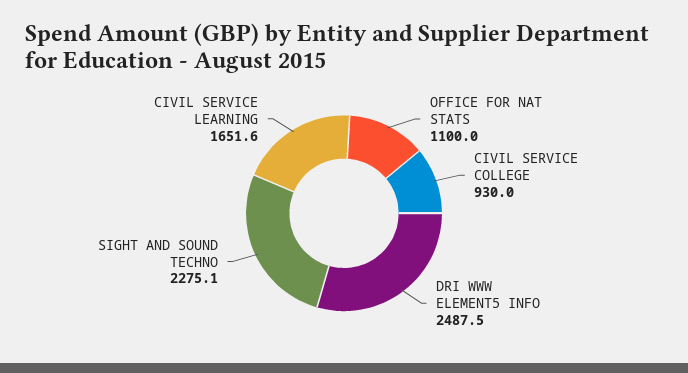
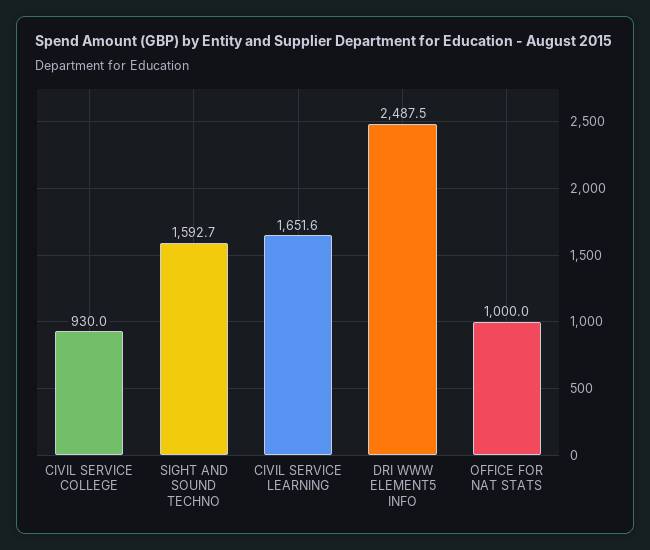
  {
-   "OFFICE FOR NAT STATS": 1100,
+   "OFFICE FOR NAT STATS": 1000,
    "CIVIL SERVICE COLLEGE": 930,
    "DRI WWW ELEMENT5 INFO": 2487.5,
-   "SIGHT AND SOUND TECHNO": 2275.1,
+   "SIGHT AND SOUND TECHNO": 1592.7,
    "CIVIL SERVICE LEARNING": 1651.6
  }

